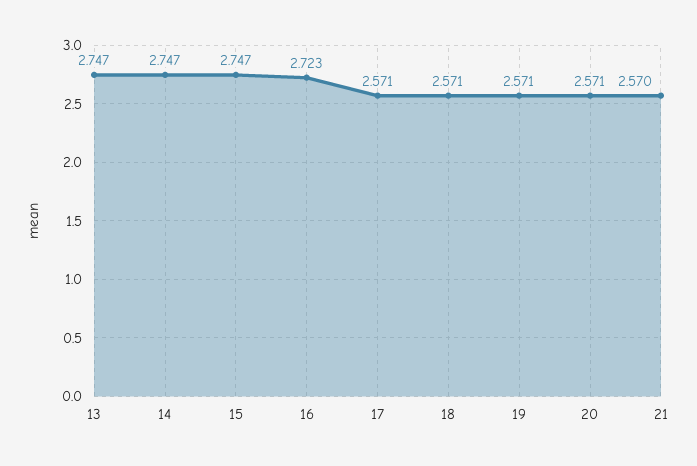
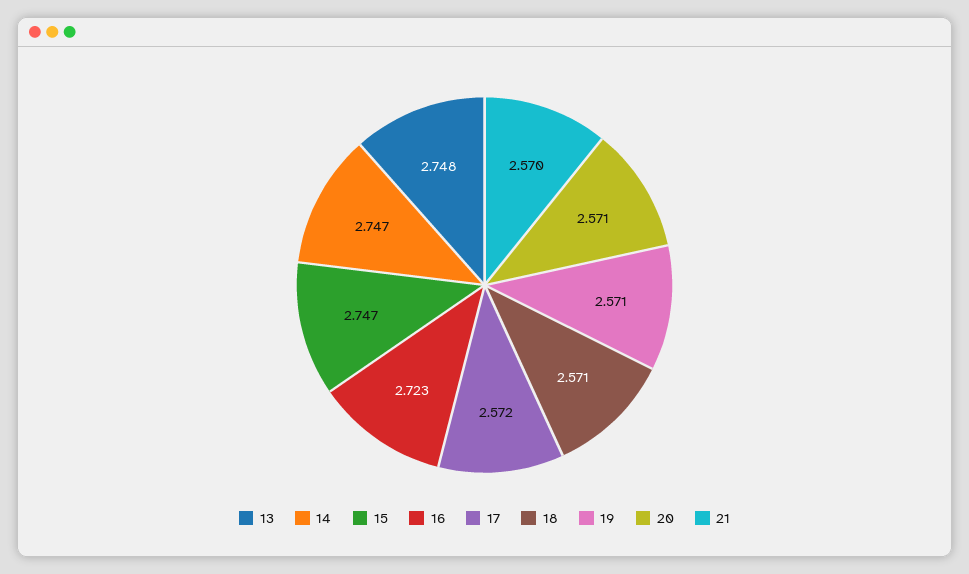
  {
-   "13": 2.747,
+   "13": 2.748,
    "14": 2.747,
    "15": 2.747,
    "16": 2.723,
-   "17": 2.571,
+   "17": 2.572,
    "18": 2.571,
    "19": 2.571,
    "20": 2.571,
    "21": 2.57
  }

